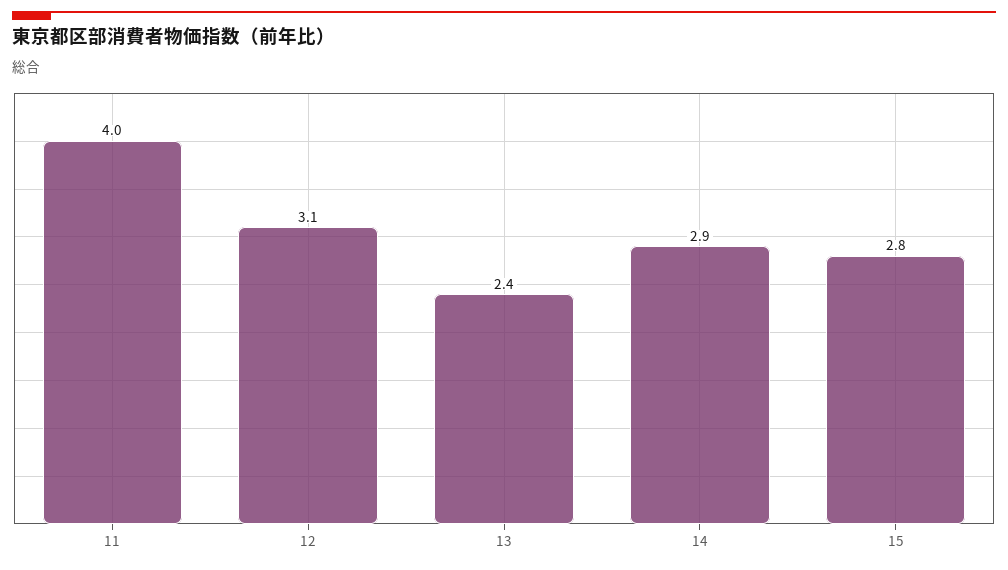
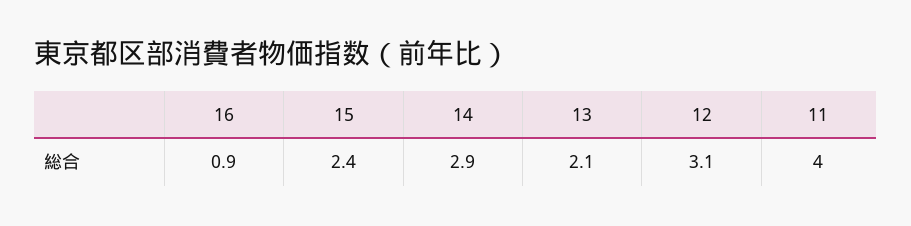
  {
    "11": 4,
    "12": 3.1,
-   "13": 2.4,
+   "13": 2.1,
    "14": 2.9,
-   "15": 2.8
+   "15": 2.4,
+   "16": 0.9
  }

